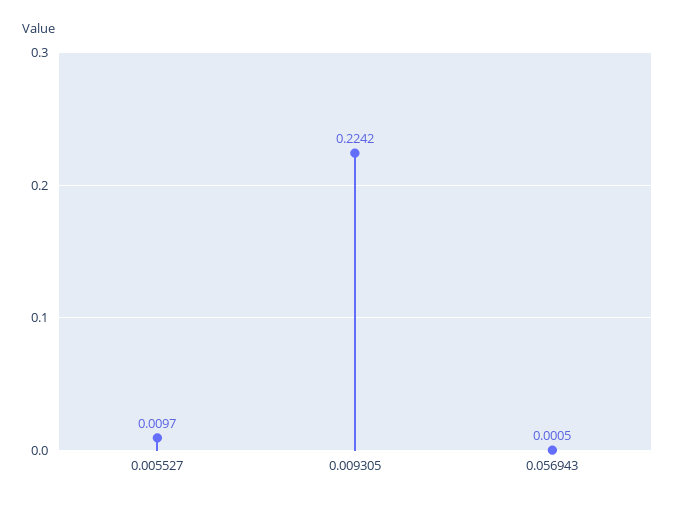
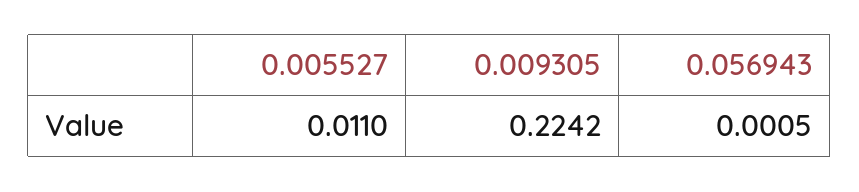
  {
-   "0.005527": 0.0097,
+   "0.005527": 0.011,
    "0.009305": 0.2242,
    "0.056943": 0.0005
  }

